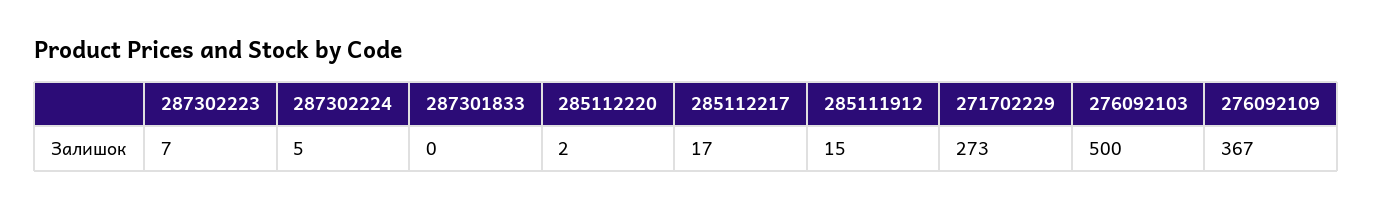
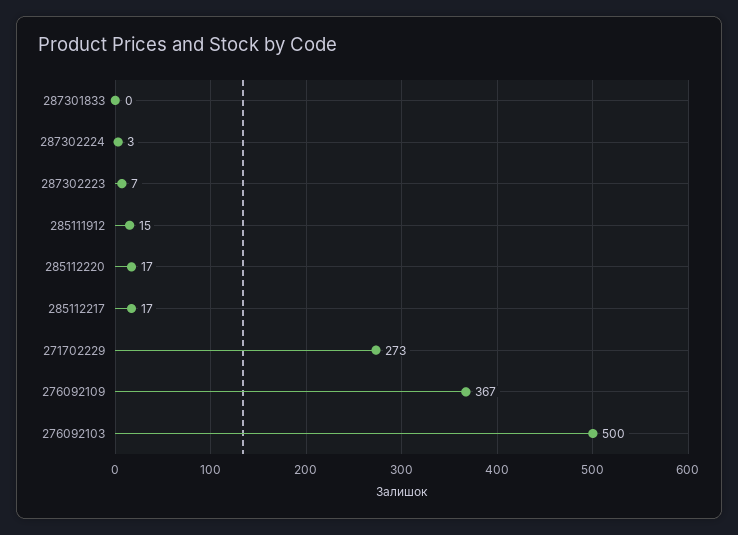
  {
    "287302223": 7,
-   "287302224": 5,
+   "287302224": 3,
    "287301833": 0,
-   "285112220": 2,
+   "285112220": 17,
    "285112217": 17,
    "285111912": 15,
    "271702229": 273,
    "276092103": 500,
    "276092109": 367
  }

